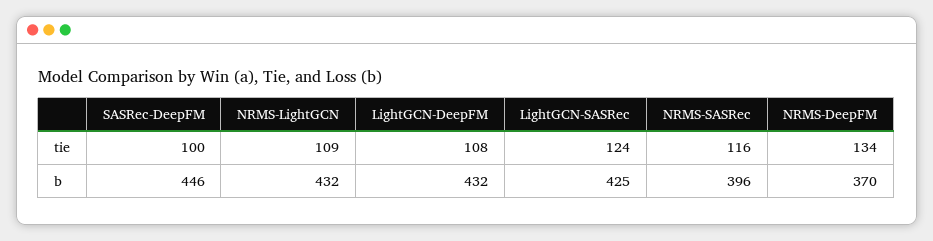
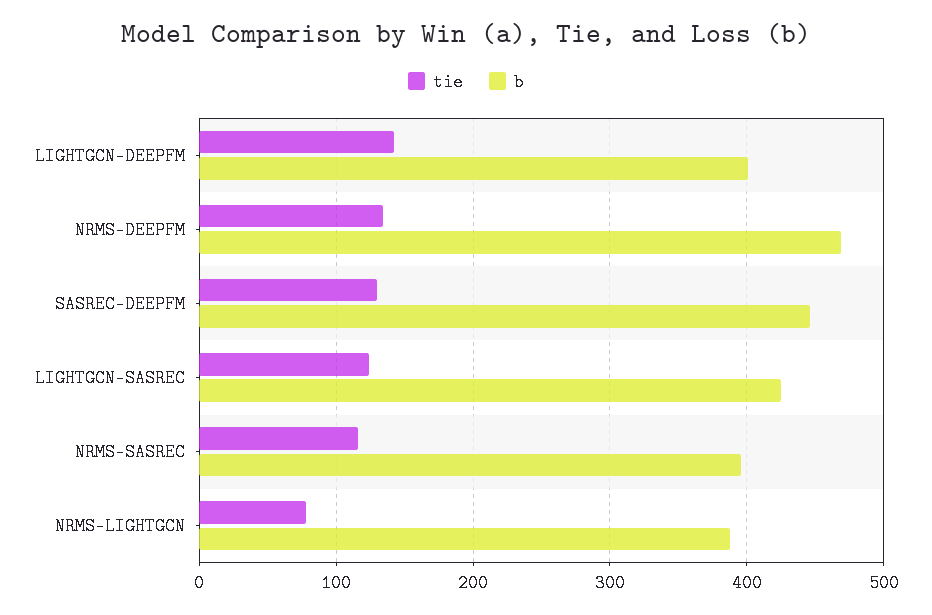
  {
    "tie": {
-     "SASRec-DeepFM": 100,
+     "SASRec-DeepFM": 130,
-     "NRMS-LightGCN": 109,
+     "NRMS-LightGCN": 80,
-     "LightGCN-DeepFM": 108,
+     "LightGCN-DeepFM": 140,
      "LightGCN-SASRec": 124,
      "NRMS-SASRec": 116,
      "NRMS-DeepFM": 134
    },
    "b": {
      "SASRec-DeepFM": 446,
-     "NRMS-LightGCN": 432,
+     "NRMS-LightGCN": 390,
-     "LightGCN-DeepFM": 432,
+     "LightGCN-DeepFM": 400,
      "LightGCN-SASRec": 425,
      "NRMS-SASRec": 396,
-     "NRMS-DeepFM": 370
+     "NRMS-DeepFM": 470
    }
  }

